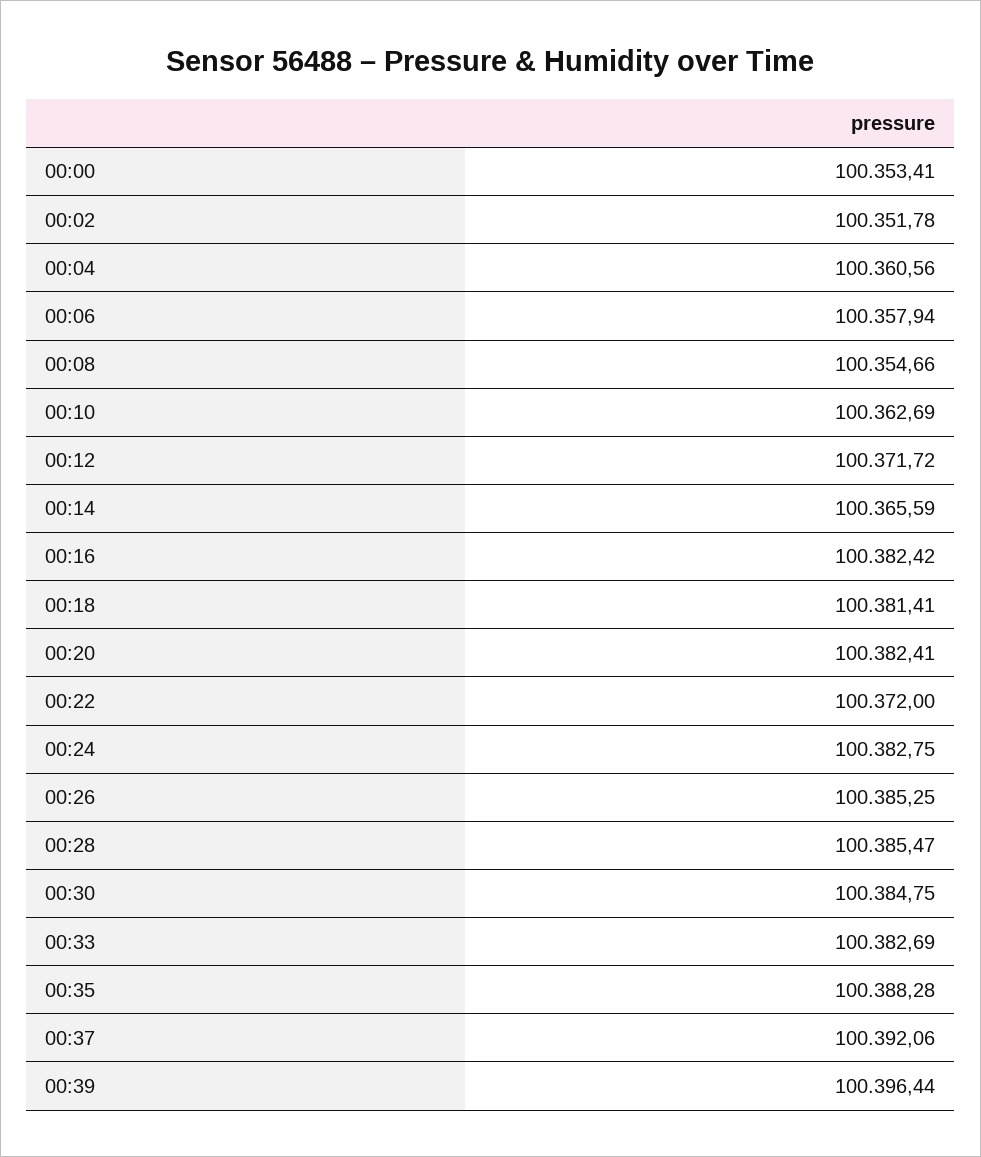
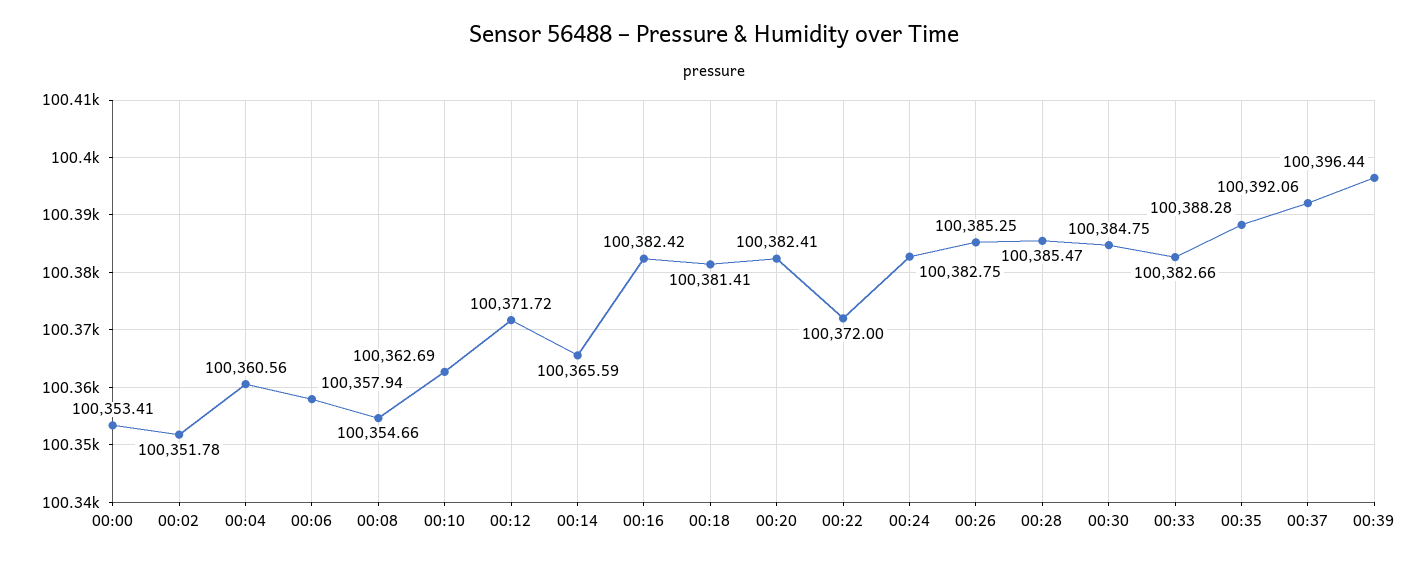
  {
    "00:00": 100353.41,
    "00:02": 100351.78,
    "00:04": 100360.56,
    "00:06": 100357.94,
    "00:08": 100354.66,
    "00:10": 100362.69,
    "00:12": 100371.72,
    "00:14": 100365.59,
    "00:16": 100382.42,
    "00:18": 100381.41,
    "00:20": 100382.41,
    "00:22": 100372,
    "00:24": 100382.75,
    "00:26": 100385.25,
    "00:28": 100385.47,
    "00:30": 100384.75,
-   "00:33": 100382.69,
+   "00:33": 100382.66,
    "00:35": 100388.28,
    "00:37": 100392.06,
    "00:39": 100396.44
  }

